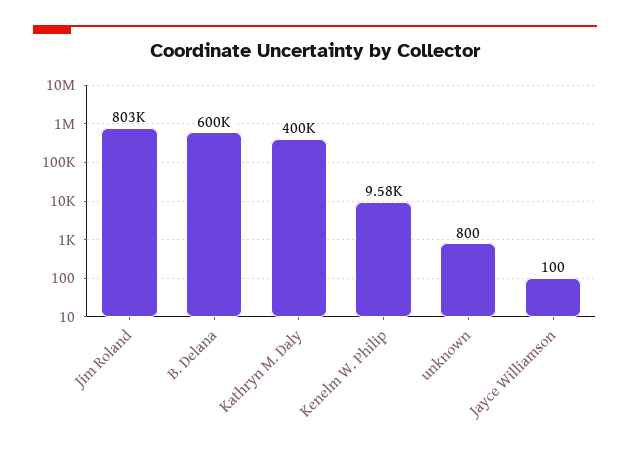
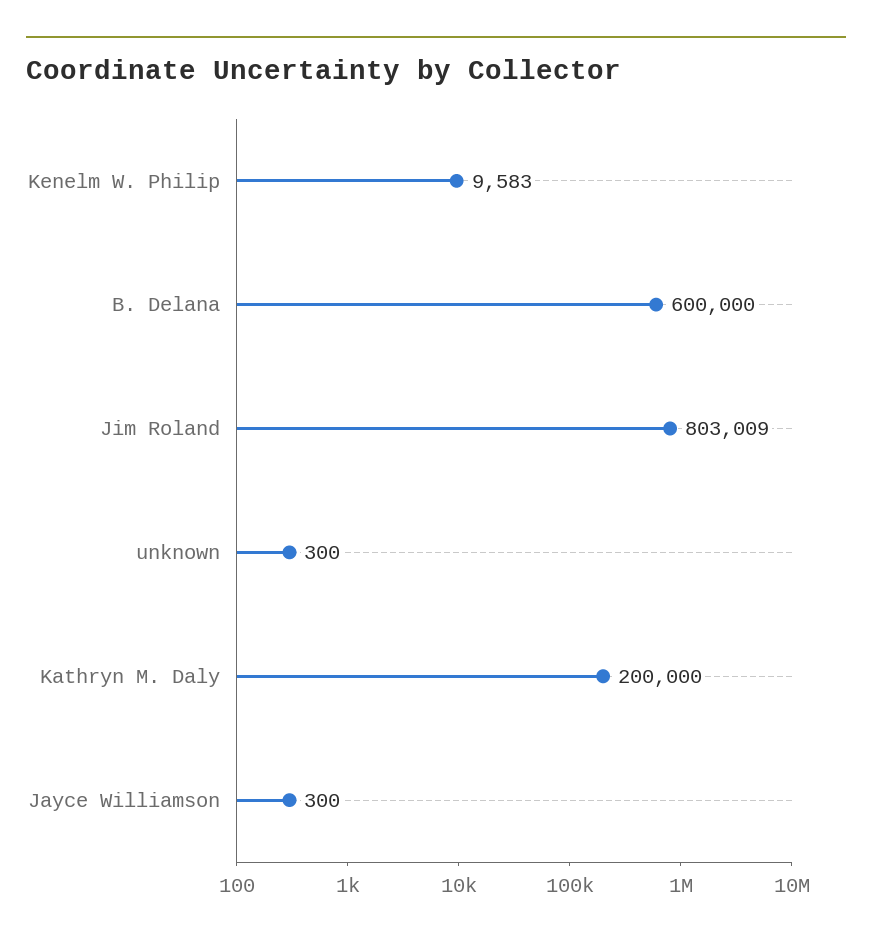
  {
    "Jim Roland": 803009,
    "B. Delana": 600000,
-   "Kathryn M. Daly": 400000,
+   "Kathryn M. Daly": 200000,
    "Kenelm W. Philip": 9583,
-   "unknown": 800,
+   "unknown": 300,
-   "Jayce Williamson": 100
+   "Jayce Williamson": 300
  }

